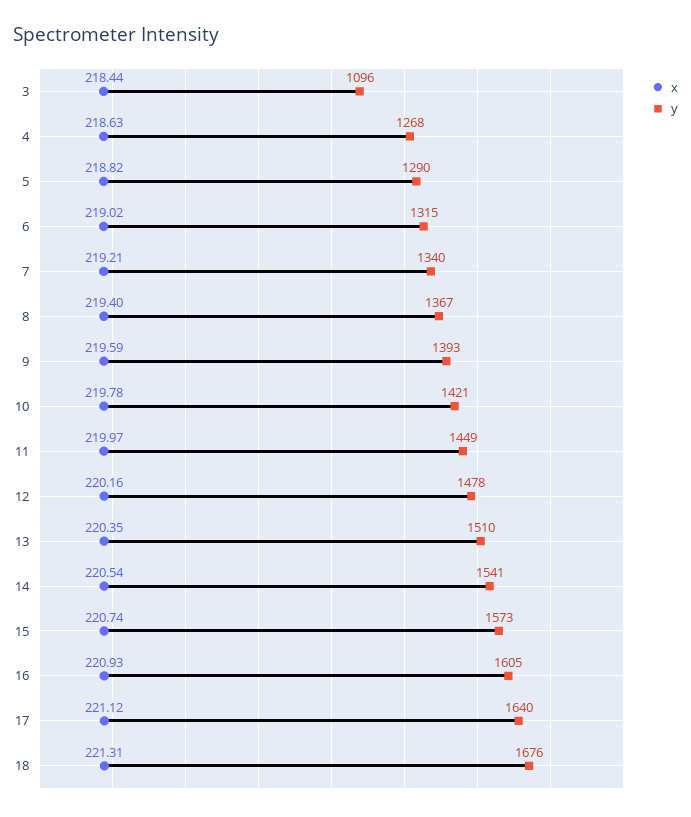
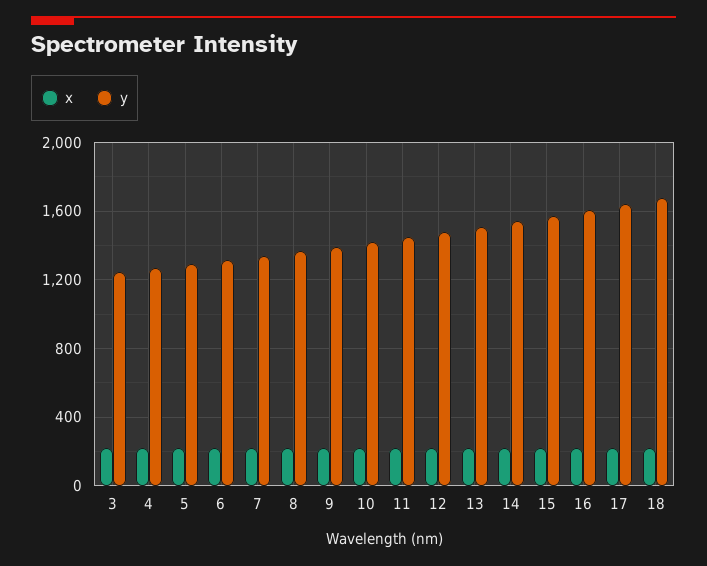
  {
    "x": {
      "3": 218.44,
      "4": 218.63,
      "5": 218.82,
      "6": 219.02,
      "7": 219.21,
      "8": 219.4,
      "9": 219.59,
      "10": 219.78,
      "11": 219.97,
      "12": 220.16,
      "13": 220.35,
      "14": 220.54,
      "15": 220.74,
      "16": 220.93,
      "17": 221.12,
      "18": 221.31
    },
    "y": {
-     "3": 1096,
+     "3": 1250,
      "4": 1268,
      "5": 1290,
      "6": 1315,
      "7": 1340,
      "8": 1367,
      "9": 1393,
      "10": 1421,
      "11": 1449,
      "12": 1478,
      "13": 1510,
      "14": 1541,
      "15": 1573,
      "16": 1605,
      "17": 1640,
      "18": 1676
    }
  }

